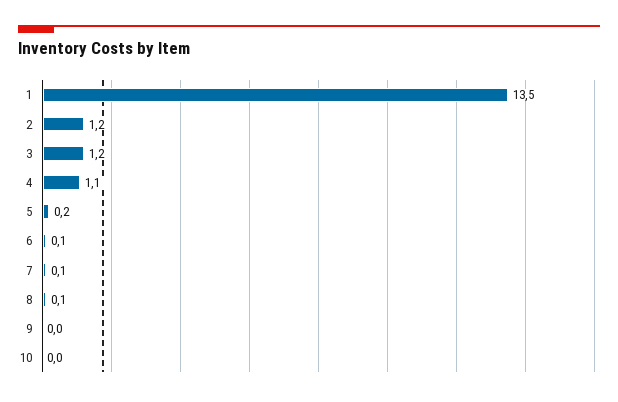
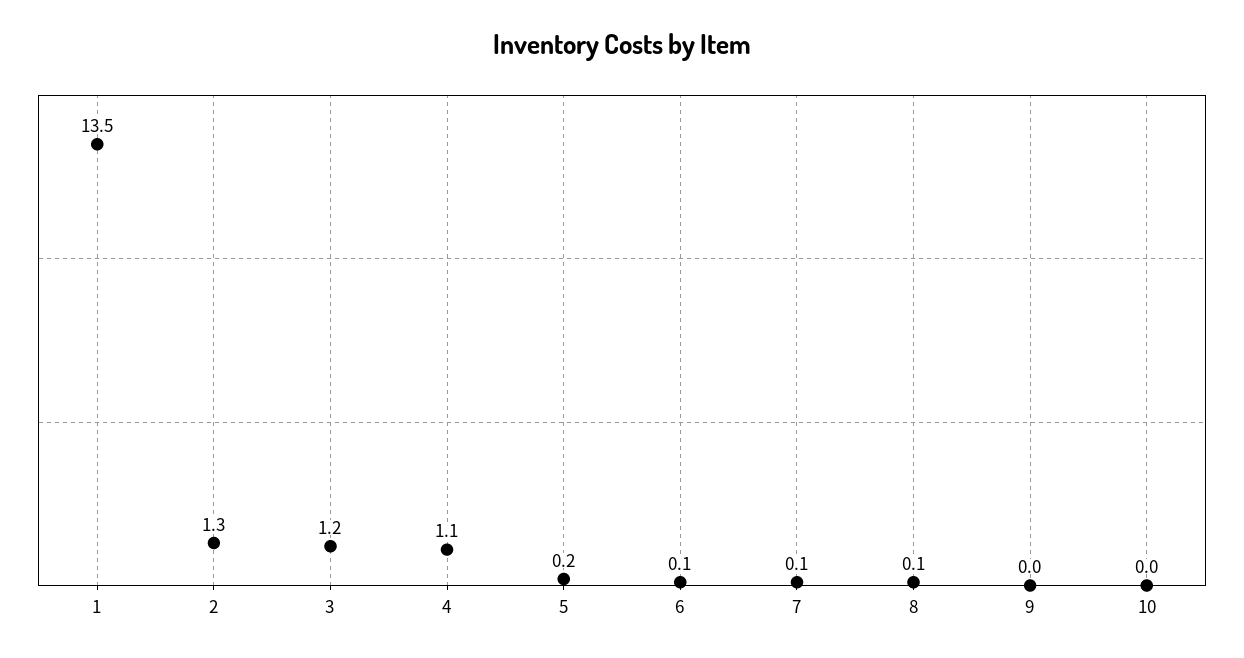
  {
    "1": 13.5,
-   "2": 1.2,
+   "2": 1.3,
    "3": 1.2,
    "4": 1.1,
    "5": 0.2,
    "6": 0.1,
    "7": 0.1,
    "8": 0.1,
    "9": 0,
    "10": 0
  }

